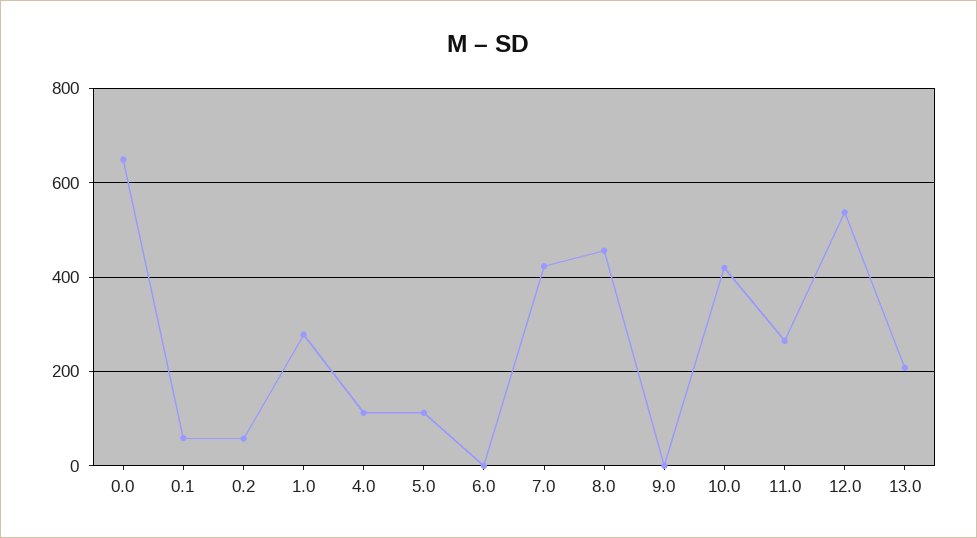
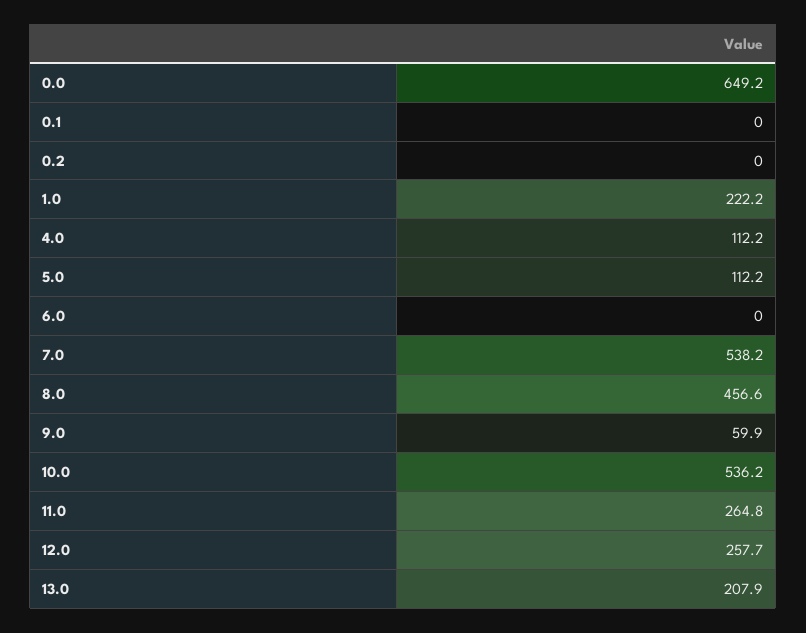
  {
    "0.0": 649.2,
-   "0.1": 60,
+   "0.1": 0,
-   "0.2": 60,
+   "0.2": 0,
-   "1.0": 280,
+   "1.0": 222.2,
    "4.0": 112.2,
    "5.0": 112.2,
    "6.0": 0,
-   "7.0": 420,
+   "7.0": 538.2,
    "8.0": 456.6,
-   "9.0": 0,
+   "9.0": 59.9,
-   "10.0": 420,
+   "10.0": 536.2,
    "11.0": 264.8,
-   "12.0": 540,
+   "12.0": 257.7,
    "13.0": 207.9
  }

